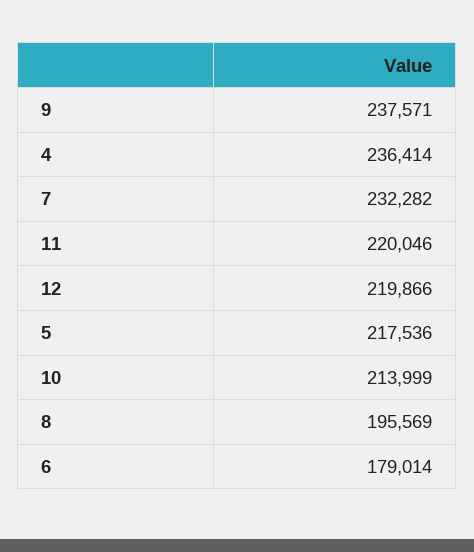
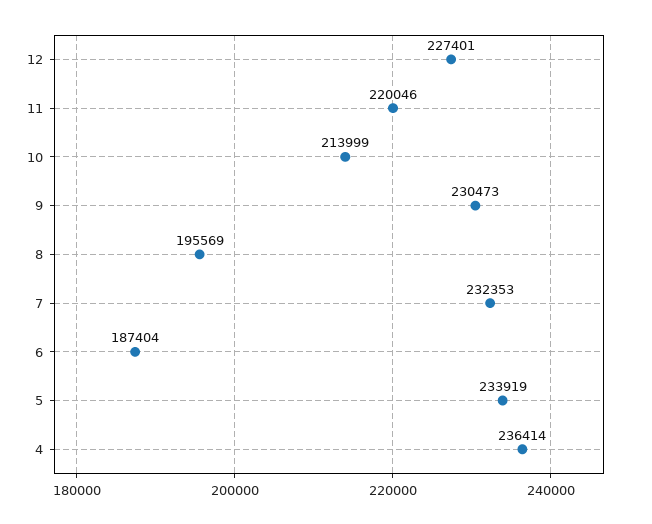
  {
-   "9": 237571,
+   "9": 230473,
    "4": 236414,
-   "7": 232282,
+   "7": 232353,
    "11": 220046,
-   "12": 219866,
+   "12": 227401,
-   "5": 217536,
+   "5": 233919,
    "10": 213999,
    "8": 195569,
-   "6": 179014
+   "6": 187404
  }

